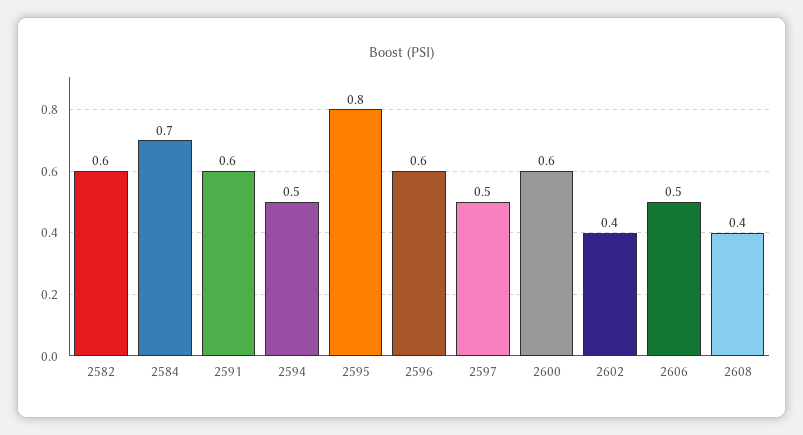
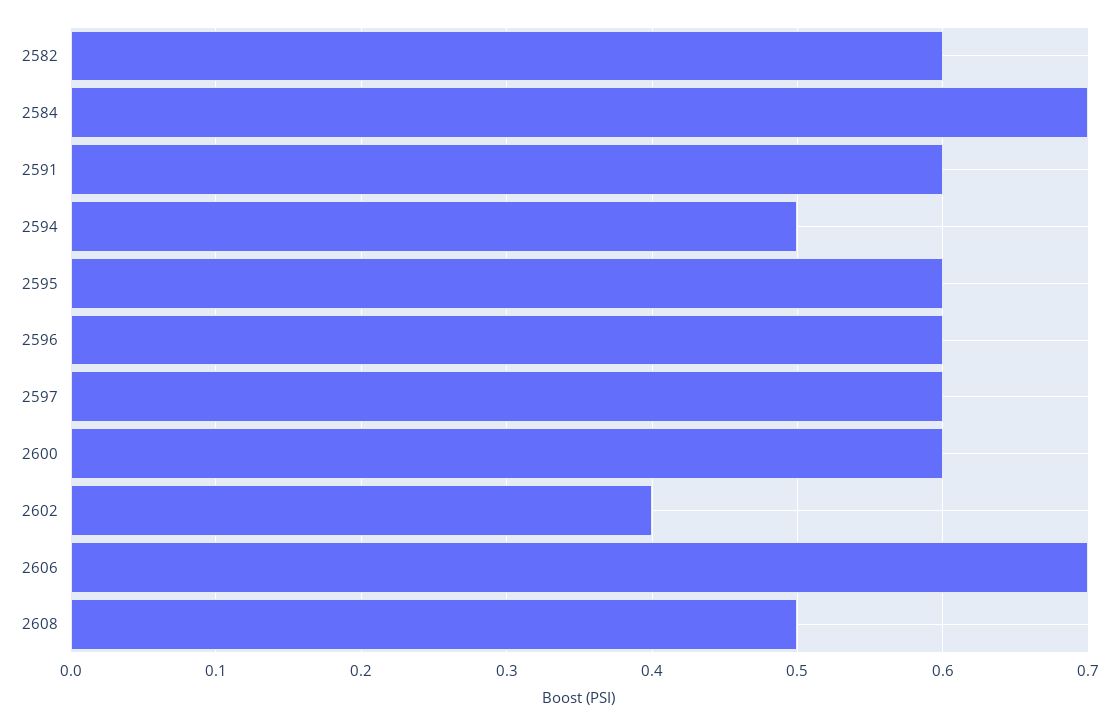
  {
    "2582": 0.6,
    "2584": 0.7,
    "2591": 0.6,
    "2594": 0.5,
-   "2595": 0.8,
+   "2595": 0.6,
    "2596": 0.6,
-   "2597": 0.5,
+   "2597": 0.6,
    "2600": 0.6,
    "2602": 0.4,
-   "2606": 0.5,
+   "2606": 0.7,
-   "2608": 0.4
+   "2608": 0.5
  }

